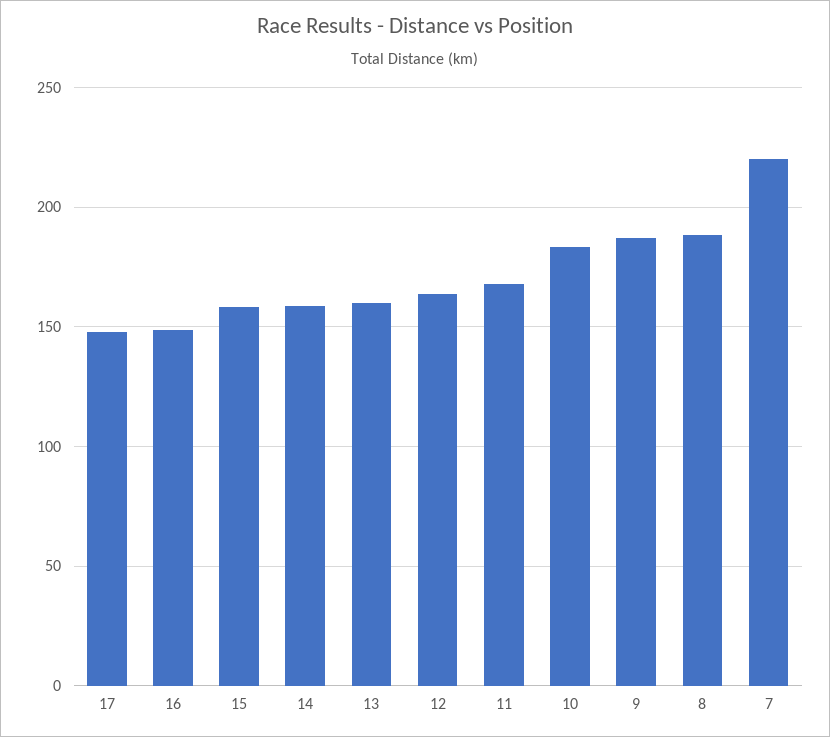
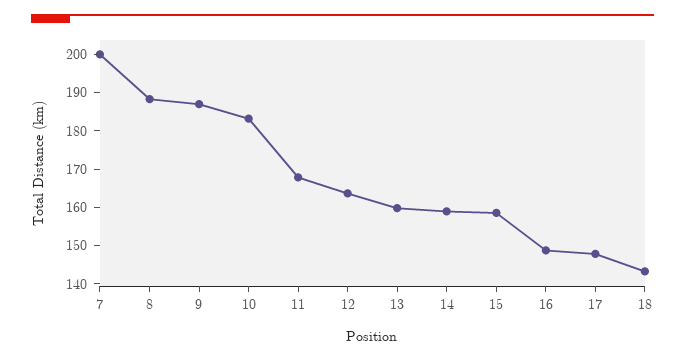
  {
    "17": 147.5,
    "16": 147.5,
    "15": 157.5,
    "14": 160,
    "13": 160,
    "12": 162.5,
    "11": 167.5,
    "10": 182.5,
    "9": 187.5,
    "8": 187.5,
-   "7": 220
+   "7": 200,
+   "18": 142.5
  }

